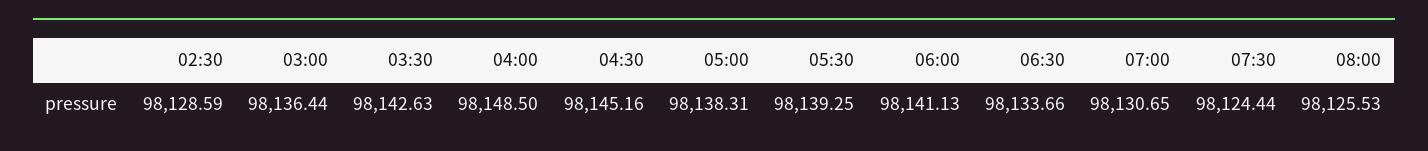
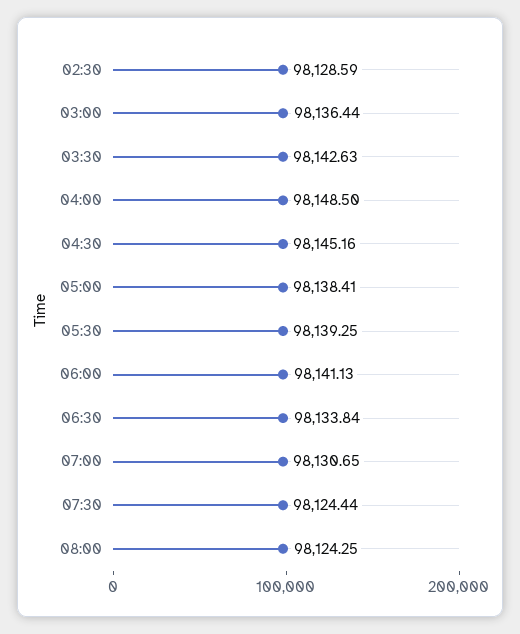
  {
    "02:30": 98128.59,
    "03:00": 98136.44,
    "03:30": 98142.63,
    "04:00": 98148.5,
    "04:30": 98145.16,
-   "05:00": 98138.31,
+   "05:00": 98138.41,
    "05:30": 98139.25,
    "06:00": 98141.13,
-   "06:30": 98133.66,
+   "06:30": 98133.84,
    "07:00": 98130.65,
    "07:30": 98124.44,
-   "08:00": 98125.53
+   "08:00": 98124.25
  }

